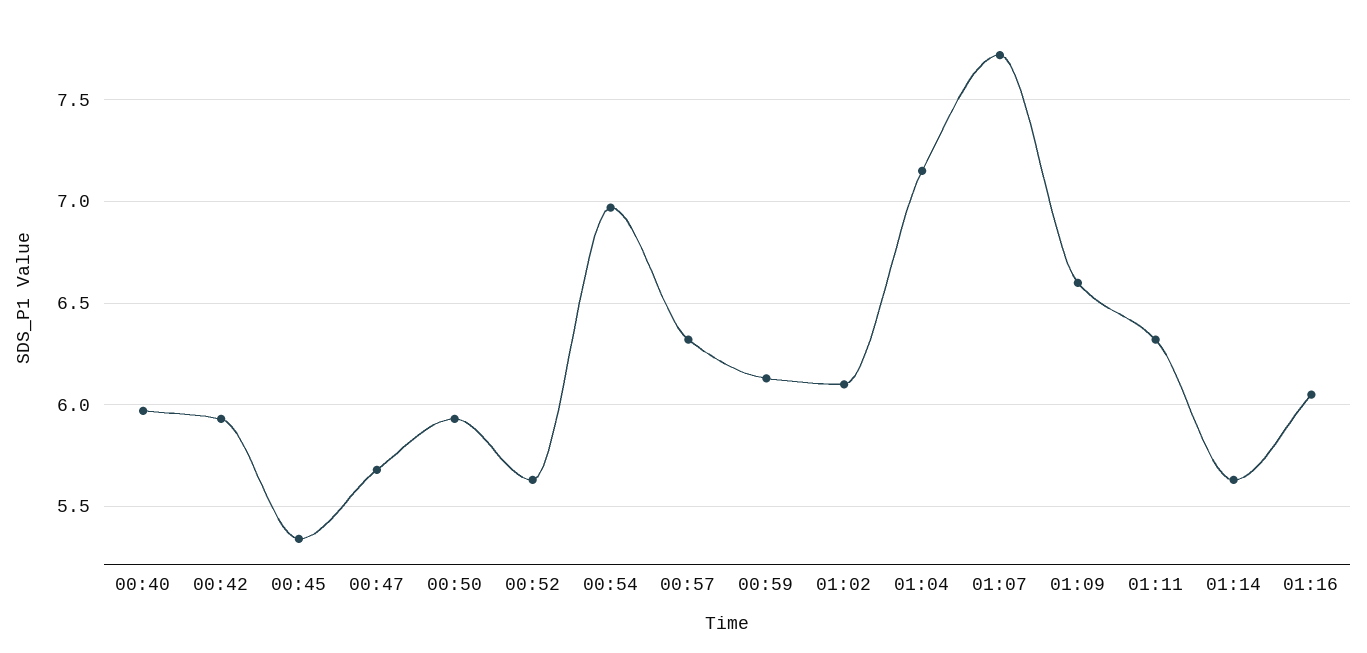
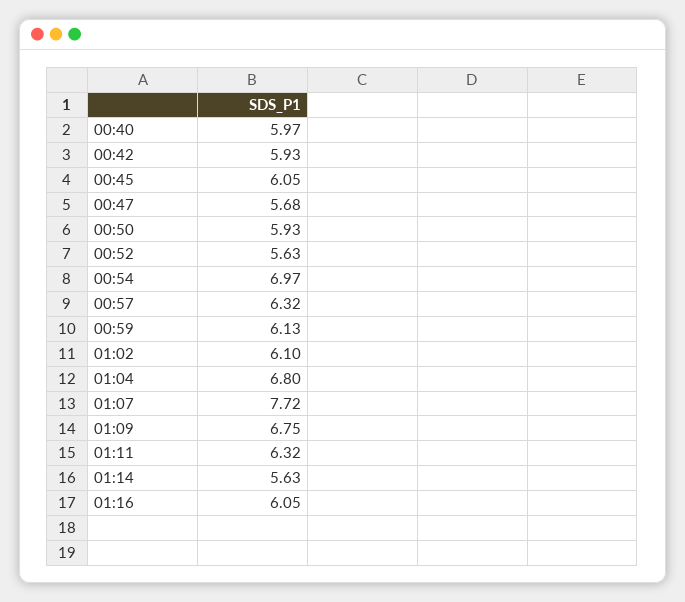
  {
    "00:40": 5.97,
    "00:42": 5.93,
-   "00:45": 5.35,
+   "00:45": 6.05,
    "00:47": 5.68,
    "00:50": 5.93,
    "00:52": 5.63,
    "00:54": 6.97,
    "00:57": 6.32,
    "00:59": 6.13,
    "01:02": 6.1,
-   "01:04": 7.15,
+   "01:04": 6.8,
    "01:07": 7.72,
-   "01:09": 6.6,
+   "01:09": 6.75,
    "01:11": 6.32,
    "01:14": 5.63,
    "01:16": 6.05
  }

